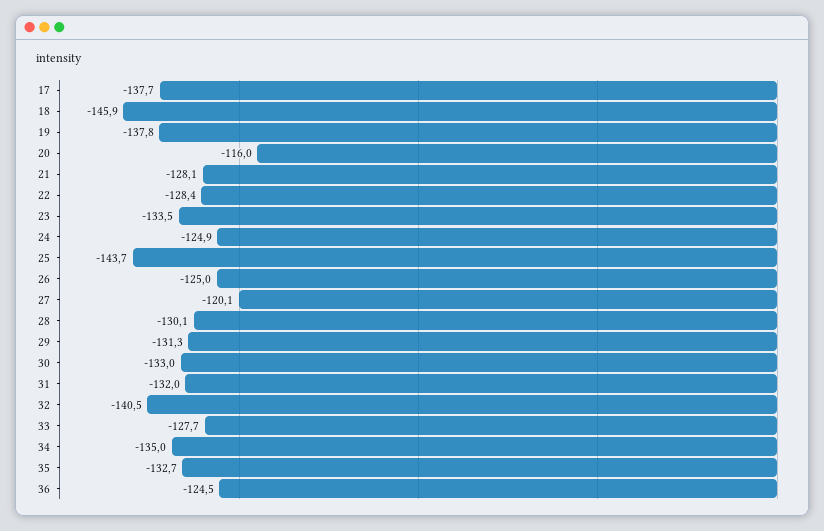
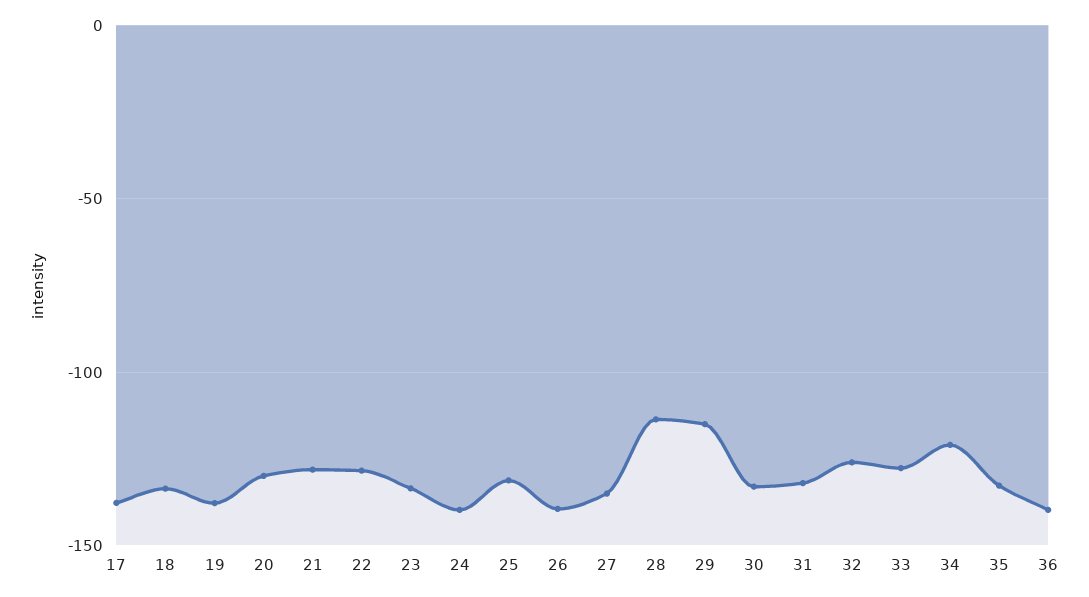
  {
    "17": -137.7,
-   "18": -145.9,
+   "18": -135,
    "19": -137.8,
-   "20": -116,
+   "20": -130,
    "21": -128.1,
    "22": -128.4,
    "23": -133.5,
-   "24": -124.9,
+   "24": -140,
-   "25": -143.7,
+   "25": -130,
-   "26": -125,
+   "26": -140,
-   "27": -120.1,
+   "27": -135,
-   "28": -130.1,
+   "28": -115,
-   "29": -131.3,
+   "29": -115,
    "30": -133,
    "31": -132,
-   "32": -140.5,
+   "32": -125,
    "33": -127.7,
-   "34": -135,
+   "34": -120,
    "35": -132.7,
-   "36": -124.5
+   "36": -140
  }

